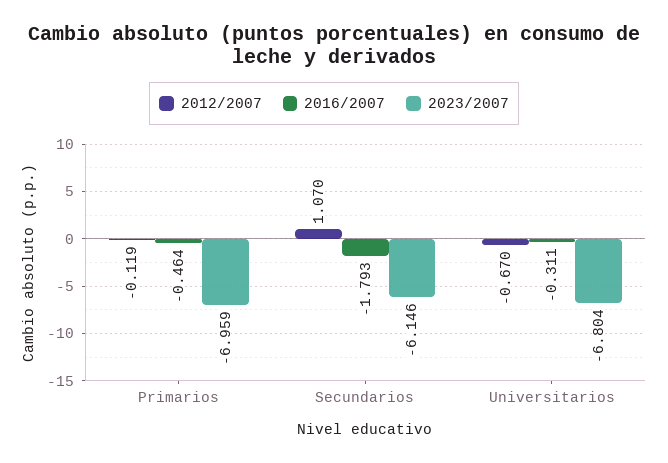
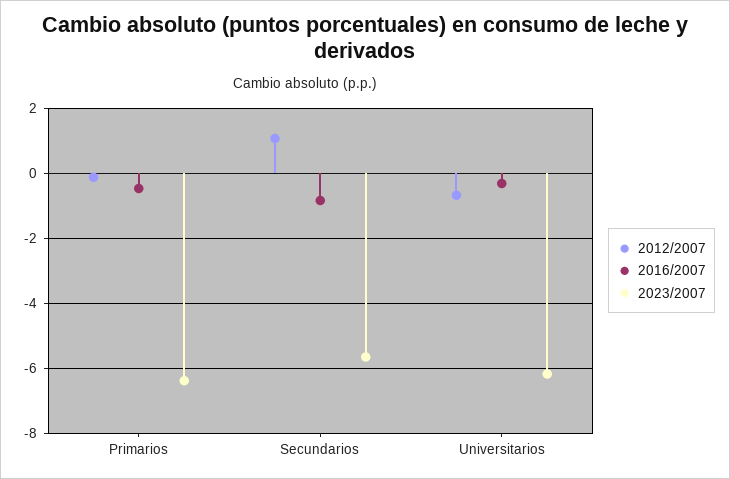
  {
    "2012/2007": {
      "Primarios": -0.119,
      "Secundarios": 1.07,
      "Universitarios": -0.67
    },
    "2016/2007": {
      "Primarios": -0.464,
-     "Secundarios": -1.793,
+     "Secundarios": -0.8,
      "Universitarios": -0.311
    },
    "2023/2007": {
-     "Primarios": -6.959,
+     "Primarios": -6.4,
-     "Secundarios": -6.146,
+     "Secundarios": -5.6,
-     "Universitarios": -6.804
+     "Universitarios": -6.2
    }
  }

